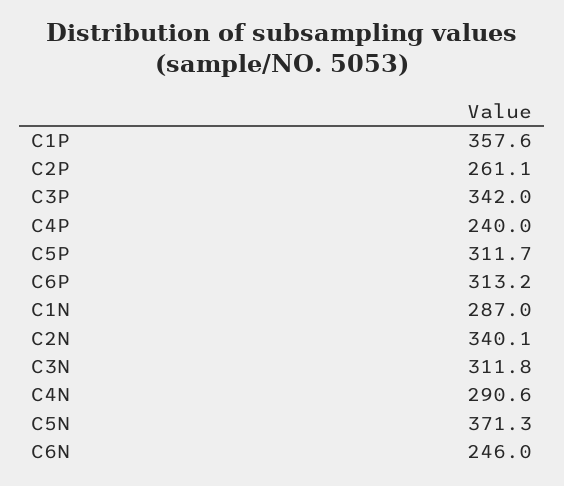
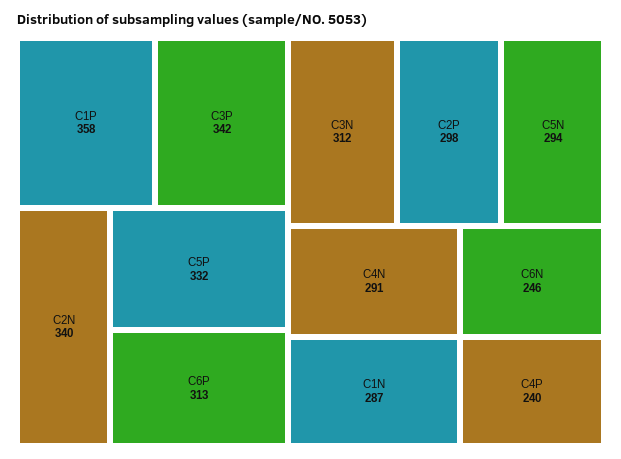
  {
    "C1P": 357.6,
-   "C2P": 261.1,
+   "C2P": 298,
    "C3P": 342,
    "C4P": 240,
-   "C5P": 311.7,
+   "C5P": 332,
    "C6P": 313.2,
    "C1N": 287,
    "C2N": 340.1,
    "C3N": 311.8,
    "C4N": 290.6,
-   "C5N": 371.3,
+   "C5N": 294,
    "C6N": 246
  }

